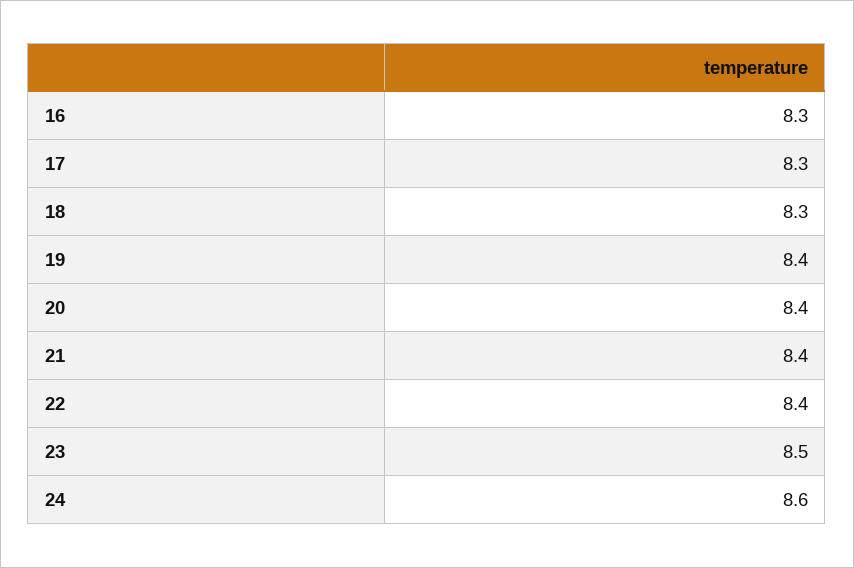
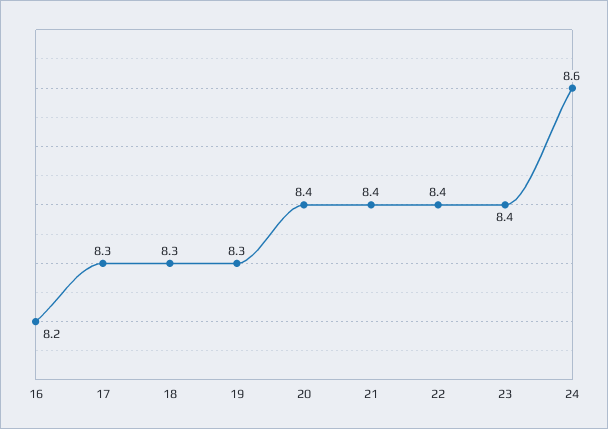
  {
-   "16": 8.3,
+   "16": 8.2,
    "17": 8.3,
    "18": 8.3,
-   "19": 8.4,
+   "19": 8.3,
    "20": 8.4,
    "21": 8.4,
    "22": 8.4,
-   "23": 8.5,
+   "23": 8.4,
    "24": 8.6
  }

